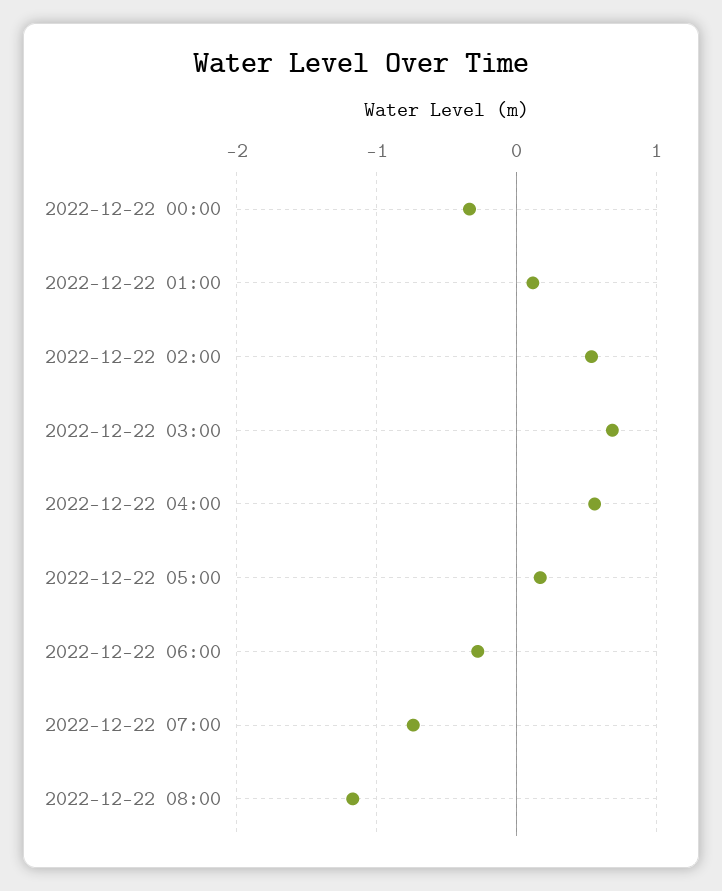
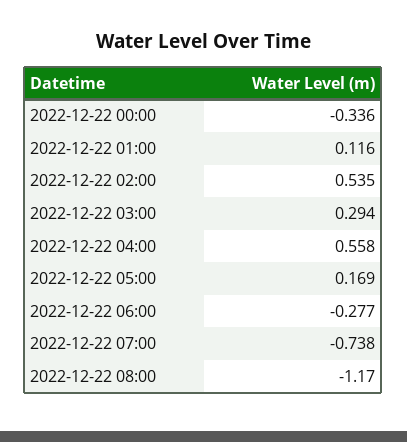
  {
    "2022-12-22 00:00": -0.336,
    "2022-12-22 01:00": 0.116,
    "2022-12-22 02:00": 0.535,
-   "2022-12-22 03:00": 0.7,
+   "2022-12-22 03:00": 0.294,
    "2022-12-22 04:00": 0.558,
    "2022-12-22 05:00": 0.169,
    "2022-12-22 06:00": -0.277,
    "2022-12-22 07:00": -0.738,
    "2022-12-22 08:00": -1.17
  }

